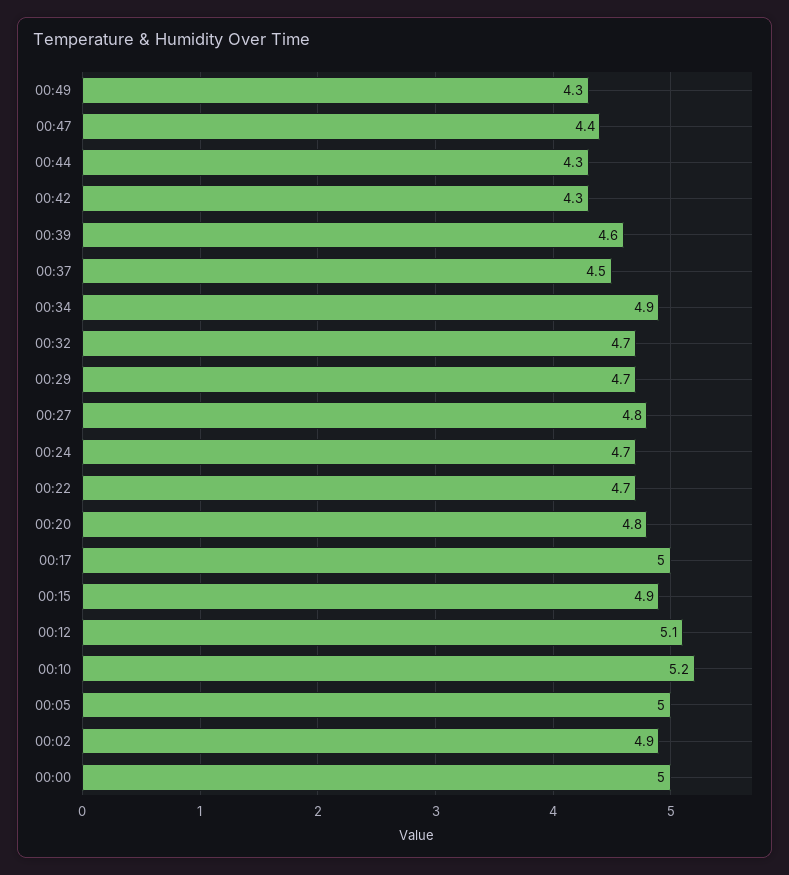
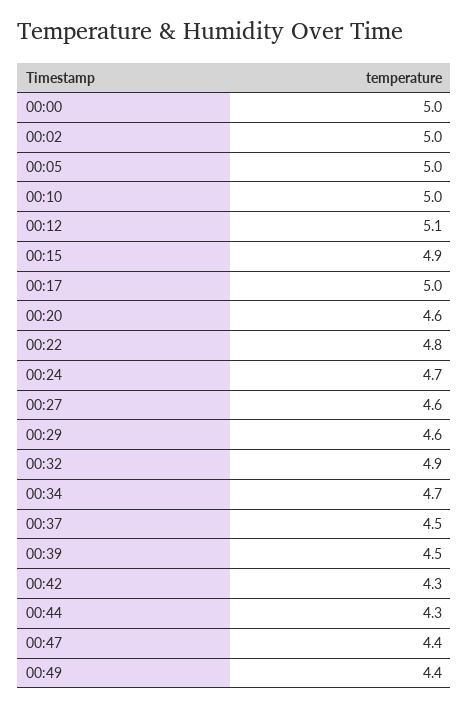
  {
-   "00:49": 4.3,
+   "00:49": 4.4,
    "00:47": 4.4,
    "00:44": 4.3,
    "00:42": 4.3,
-   "00:39": 4.6,
+   "00:39": 4.5,
    "00:37": 4.5,
-   "00:34": 4.9,
+   "00:34": 4.7,
-   "00:32": 4.7,
+   "00:32": 4.9,
-   "00:29": 4.7,
+   "00:29": 4.6,
-   "00:27": 4.8,
+   "00:27": 4.6,
    "00:24": 4.7,
-   "00:22": 4.7,
+   "00:22": 4.8,
-   "00:20": 4.8,
+   "00:20": 4.6,
    "00:17": 5,
    "00:15": 4.9,
    "00:12": 5.1,
-   "00:10": 5.2,
+   "00:10": 5,
    "00:05": 5,
-   "00:02": 4.9,
+   "00:02": 5,
    "00:00": 5
  }

